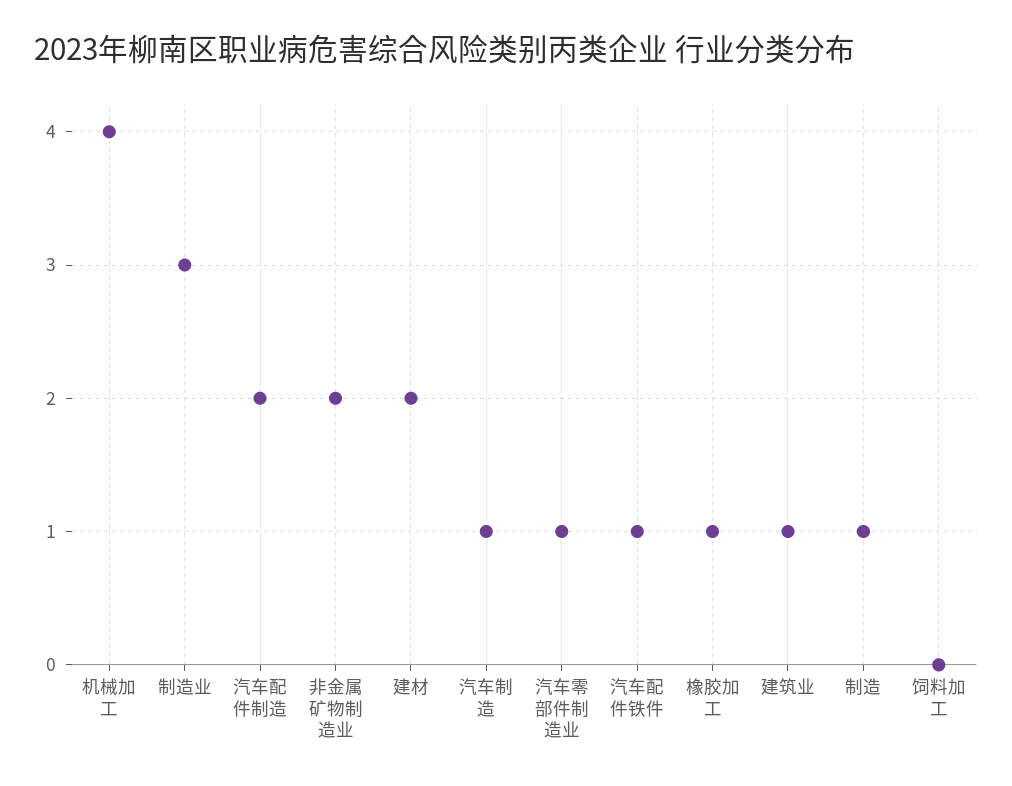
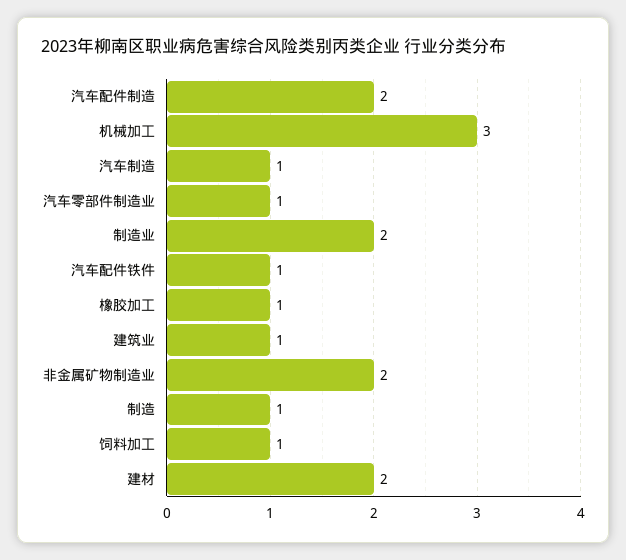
  {
-   "机械加工": 4,
+   "机械加工": 3,
-   "制造业": 3,
+   "制造业": 2,
    "汽车配件制造": 2,
    "非金属矿物制造业": 2,
    "建材": 2,
    "汽车制造": 1,
    "汽车零部件制造业": 1,
    "汽车配件铁件": 1,
    "橡胶加工": 1,
    "建筑业": 1,
    "制造": 1,
-   "饲料加工": 0
+   "饲料加工": 1
  }

